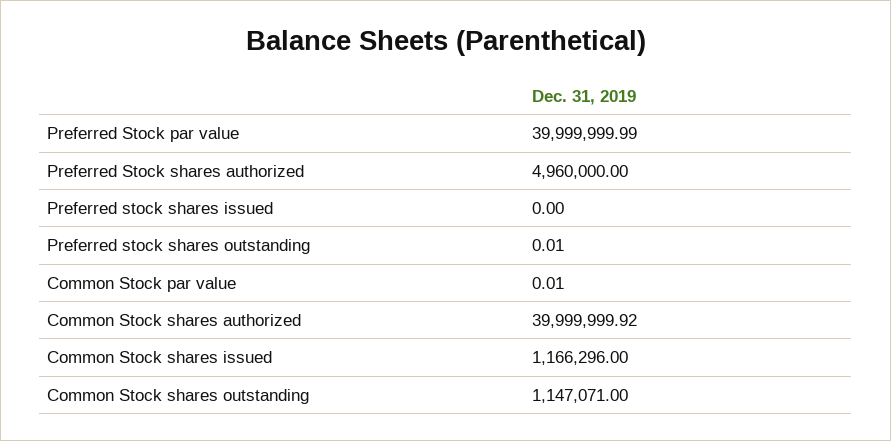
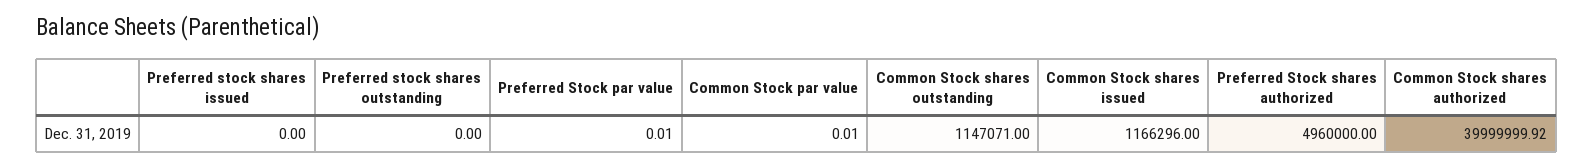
  {
-   "Preferred Stock par value": 39999999.99,
+   "Preferred Stock par value": 0.01,
    "Preferred Stock shares authorized": 4960000,
    "Preferred stock shares issued": 0,
-   "Preferred stock shares outstanding": 0.01,
+   "Preferred stock shares outstanding": 0,
    "Common Stock par value": 0.01,
    "Common Stock shares authorized": 39999999.92,
    "Common Stock shares issued": 1166296,
    "Common Stock shares outstanding": 1147071
  }

